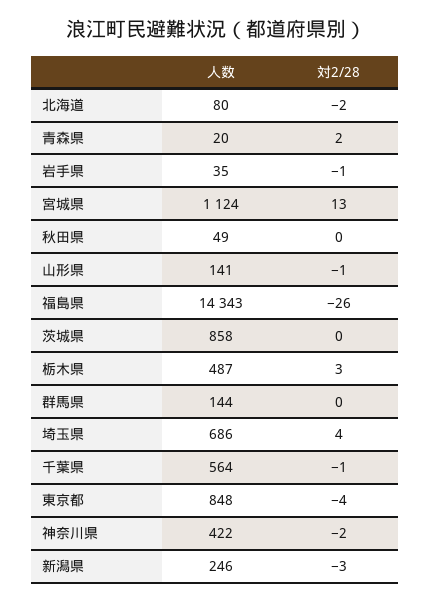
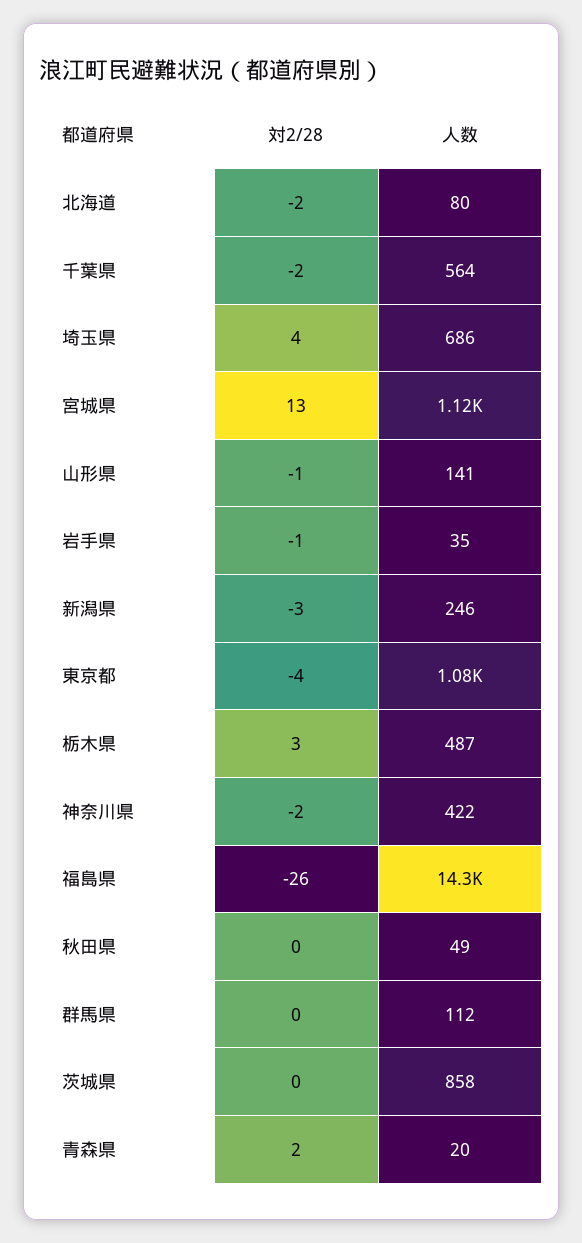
  {
    "人数": {
      "北海道": 80,
      "青森県": 20,
      "岩手県": 35,
      "宮城県": 1124,
      "秋田県": 49,
      "山形県": 141,
      "福島県": 14343,
      "茨城県": 858,
      "栃木県": 487,
-     "群馬県": 144,
+     "群馬県": 112,
      "埼玉県": 686,
      "千葉県": 564,
-     "東京都": 848,
+     "東京都": 1080,
      "神奈川県": 422,
      "新潟県": 246
    },
    "対2/28": {
      "北海道": -2,
      "青森県": 2,
      "岩手県": -1,
      "宮城県": 13,
      "秋田県": 0,
      "山形県": -1,
      "福島県": -26,
      "茨城県": 0,
      "栃木県": 3,
      "群馬県": 0,
      "埼玉県": 4,
-     "千葉県": -1,
+     "千葉県": -2,
      "東京都": -4,
      "神奈川県": -2,
      "新潟県": -3
    }
  }

